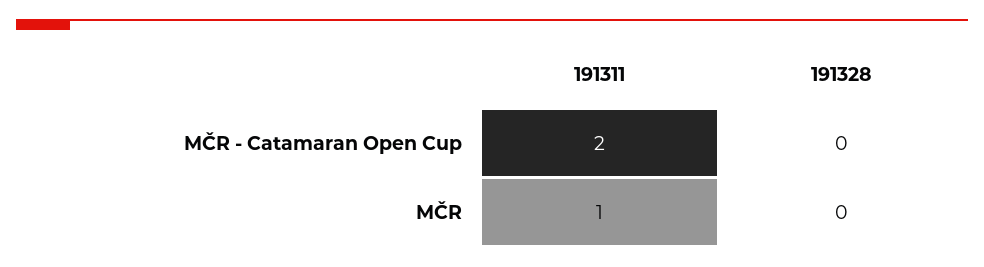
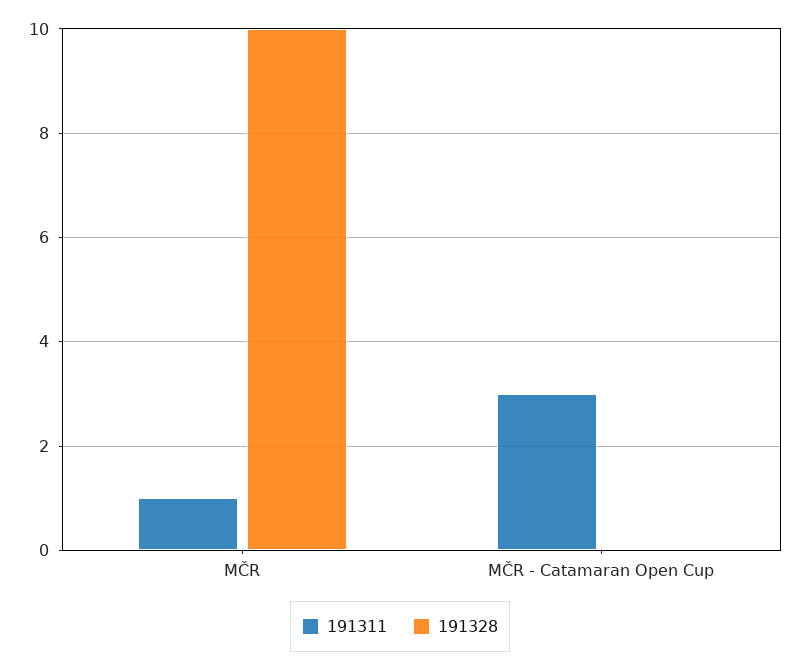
  {
    "191311": {
-     "MČR - Catamaran Open Cup": 2,
+     "MČR - Catamaran Open Cup": 3,
      "MČR": 1
    },
    "191328": {
      "MČR - Catamaran Open Cup": 0,
-     "MČR": 0
+     "MČR": 10
    }
  }

